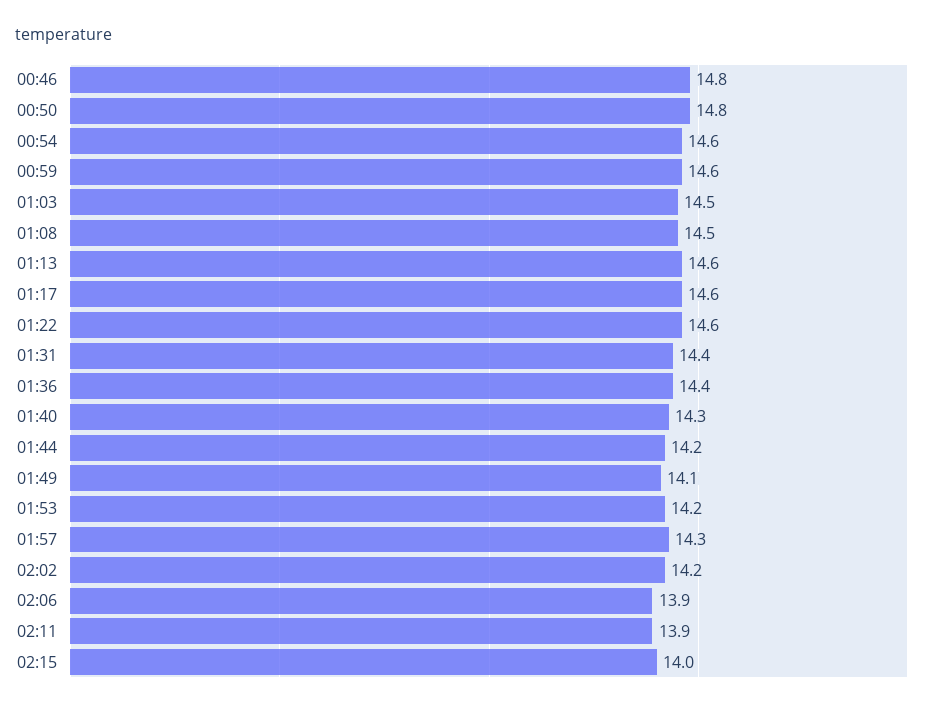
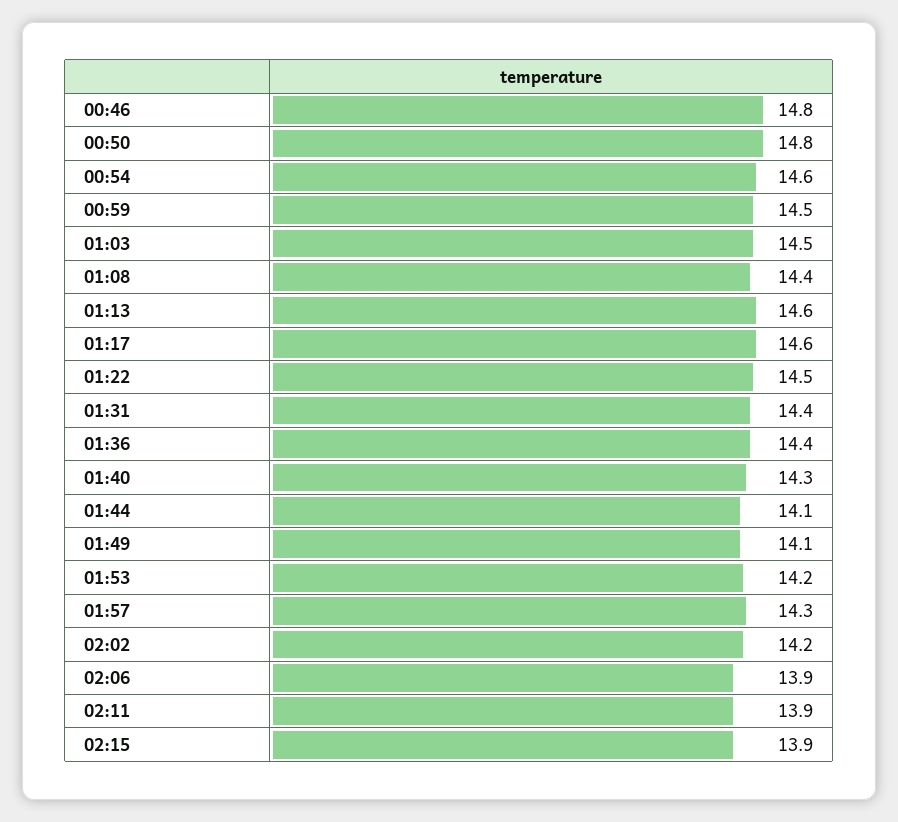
  {
    "00:46": 14.8,
    "00:50": 14.8,
    "00:54": 14.6,
-   "00:59": 14.6,
+   "00:59": 14.5,
    "01:03": 14.5,
-   "01:08": 14.5,
+   "01:08": 14.4,
    "01:13": 14.6,
    "01:17": 14.6,
-   "01:22": 14.6,
+   "01:22": 14.5,
    "01:31": 14.4,
    "01:36": 14.4,
    "01:40": 14.3,
-   "01:44": 14.2,
+   "01:44": 14.1,
    "01:49": 14.1,
    "01:53": 14.2,
    "01:57": 14.3,
    "02:02": 14.2,
    "02:06": 13.9,
    "02:11": 13.9,
-   "02:15": 14
+   "02:15": 13.9
  }

